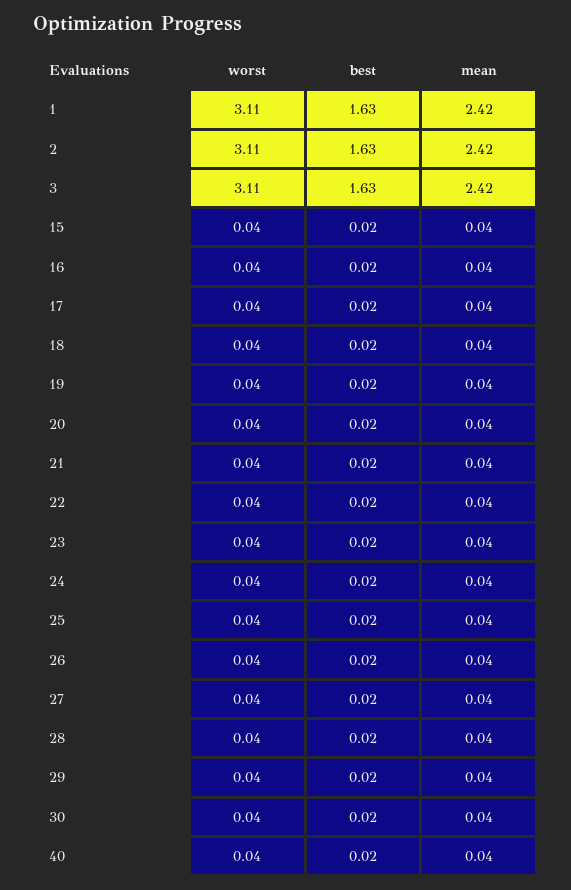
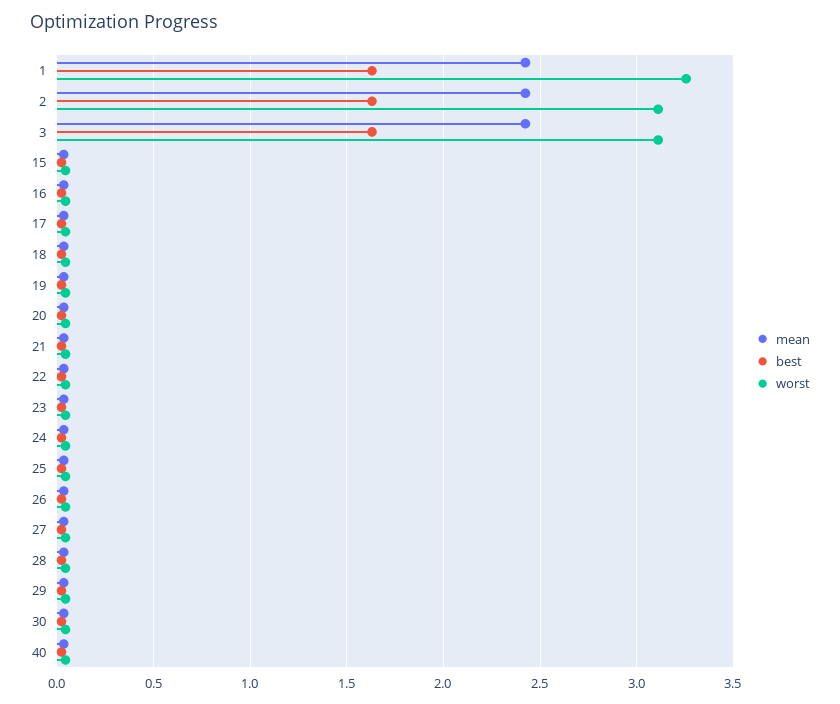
  {
    "worst": {
-     "1": 3.11,
+     "1": 3.25,
      "2": 3.11,
      "3": 3.11,
      "15": 0.04,
      "16": 0.04,
      "17": 0.04,
      "18": 0.04,
      "19": 0.04,
      "20": 0.04,
      "21": 0.04,
      "22": 0.04,
      "23": 0.04,
      "24": 0.04,
      "25": 0.04,
      "26": 0.04,
      "27": 0.04,
      "28": 0.04,
      "29": 0.04,
      "30": 0.04,
      "40": 0.04
    },
    "best": {
      "1": 1.63,
      "2": 1.63,
      "3": 1.63,
      "15": 0.02,
      "16": 0.02,
      "17": 0.02,
      "18": 0.02,
      "19": 0.02,
      "20": 0.02,
      "21": 0.02,
      "22": 0.02,
      "23": 0.02,
      "24": 0.02,
      "25": 0.02,
      "26": 0.02,
      "27": 0.02,
      "28": 0.02,
      "29": 0.02,
      "30": 0.02,
      "40": 0.02
    },
    "mean": {
      "1": 2.42,
      "2": 2.42,
      "3": 2.42,
      "15": 0.04,
      "16": 0.04,
      "17": 0.04,
      "18": 0.04,
      "19": 0.04,
      "20": 0.04,
      "21": 0.04,
      "22": 0.04,
      "23": 0.04,
      "24": 0.04,
      "25": 0.04,
      "26": 0.04,
      "27": 0.04,
      "28": 0.04,
      "29": 0.04,
      "30": 0.04,
      "40": 0.04
    }
  }

